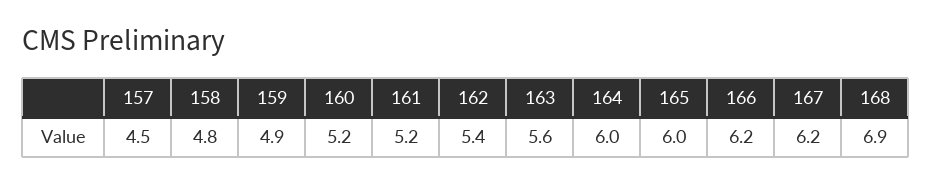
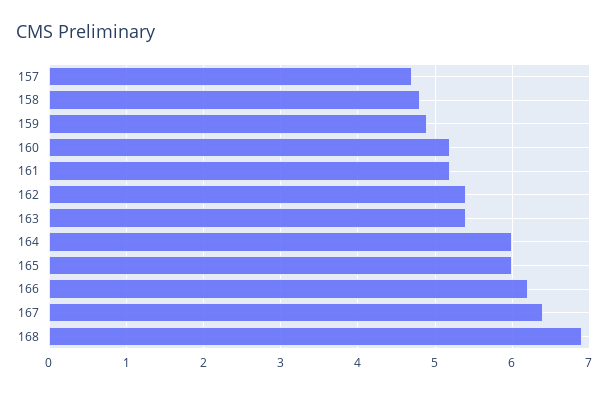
  {
-   "157": 4.5,
+   "157": 4.7,
    "158": 4.8,
    "159": 4.9,
    "160": 5.2,
    "161": 5.2,
    "162": 5.4,
-   "163": 5.6,
+   "163": 5.4,
    "164": 6,
    "165": 6,
    "166": 6.2,
-   "167": 6.2,
+   "167": 6.4,
    "168": 6.9
  }

